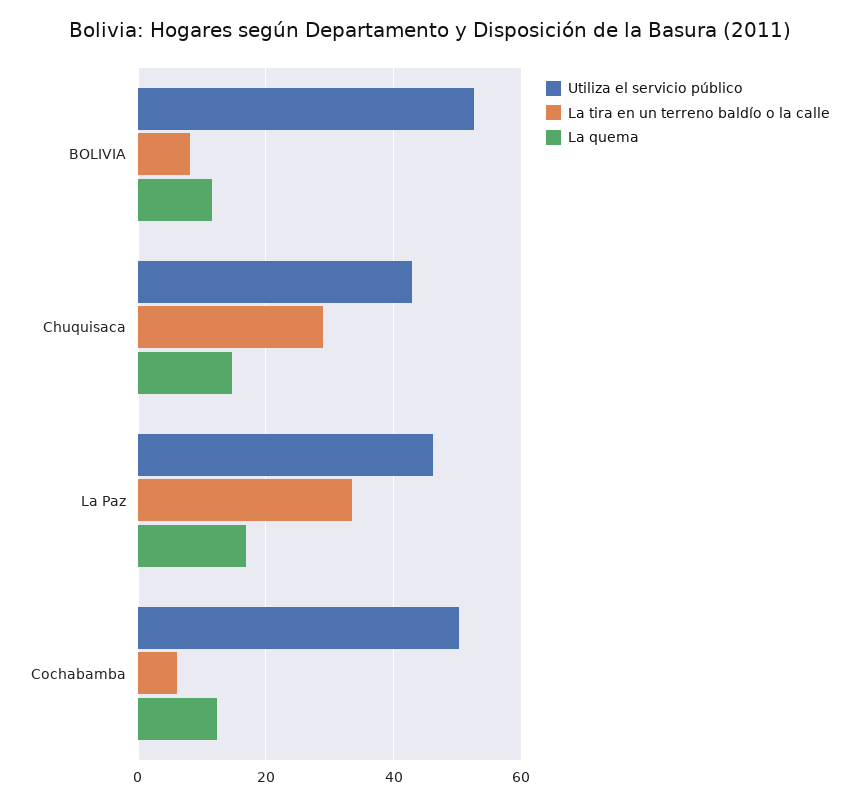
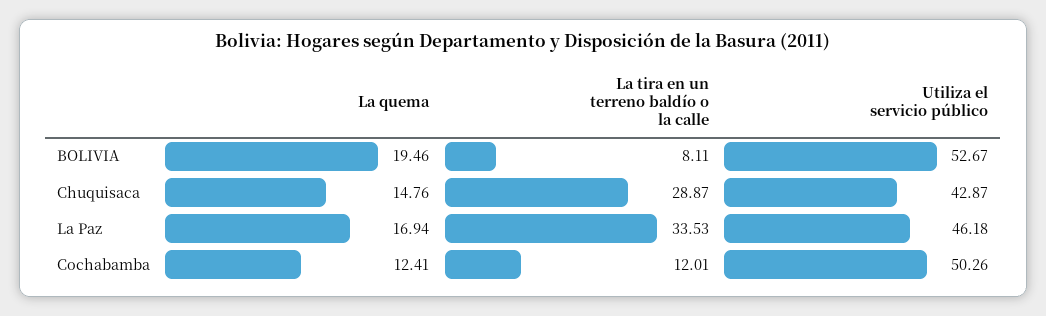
  {
    "Utiliza el servicio público": {
      "BOLIVIA": 52.67,
      "Chuquisaca": 42.87,
      "La Paz": 46.18,
      "Cochabamba": 50.26
    },
    "La tira en un terreno baldío o la calle": {
      "BOLIVIA": 8.11,
      "Chuquisaca": 28.87,
      "La Paz": 33.53,
-     "Cochabamba": 6
+     "Cochabamba": 12.01
    },
    "La quema": {
-     "BOLIVIA": 12,
+     "BOLIVIA": 19.46,
      "Chuquisaca": 14.76,
      "La Paz": 16.94,
      "Cochabamba": 12.41
    }
  }

